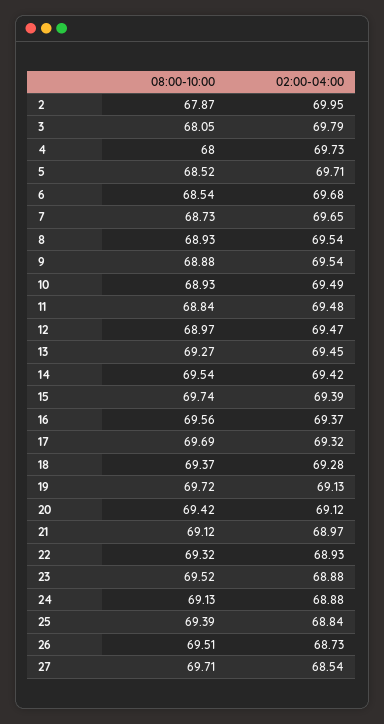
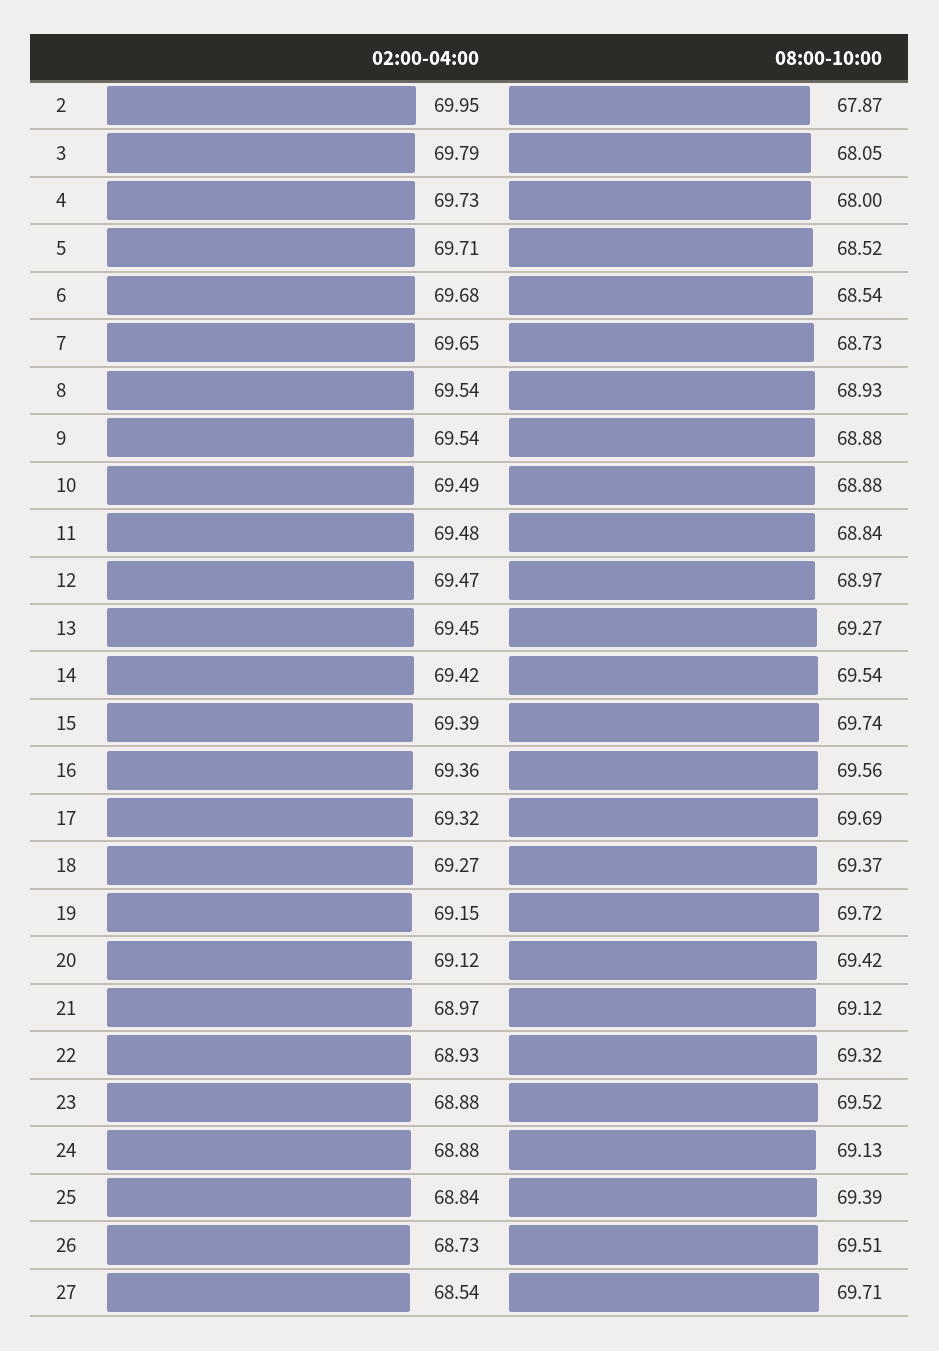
  {
    "08:00-10:00": {
      "2": 67.87,
      "3": 68.05,
      "4": 68,
      "5": 68.52,
      "6": 68.54,
      "7": 68.73,
      "8": 68.93,
      "9": 68.88,
-     "10": 68.93,
+     "10": 68.88,
      "11": 68.84,
      "12": 68.97,
      "13": 69.27,
      "14": 69.54,
      "15": 69.74,
      "16": 69.56,
      "17": 69.69,
      "18": 69.37,
      "19": 69.72,
      "20": 69.42,
      "21": 69.12,
      "22": 69.32,
      "23": 69.52,
      "24": 69.13,
      "25": 69.39,
      "26": 69.51,
      "27": 69.71
    },
    "02:00-04:00": {
      "2": 69.95,
      "3": 69.79,
      "4": 69.73,
      "5": 69.71,
      "6": 69.68,
      "7": 69.65,
      "8": 69.54,
      "9": 69.54,
      "10": 69.49,
      "11": 69.48,
      "12": 69.47,
      "13": 69.45,
      "14": 69.42,
      "15": 69.39,
-     "16": 69.37,
+     "16": 69.36,
      "17": 69.32,
-     "18": 69.28,
+     "18": 69.27,
-     "19": 69.13,
+     "19": 69.15,
      "20": 69.12,
      "21": 68.97,
      "22": 68.93,
      "23": 68.88,
      "24": 68.88,
      "25": 68.84,
      "26": 68.73,
      "27": 68.54
    }
  }

